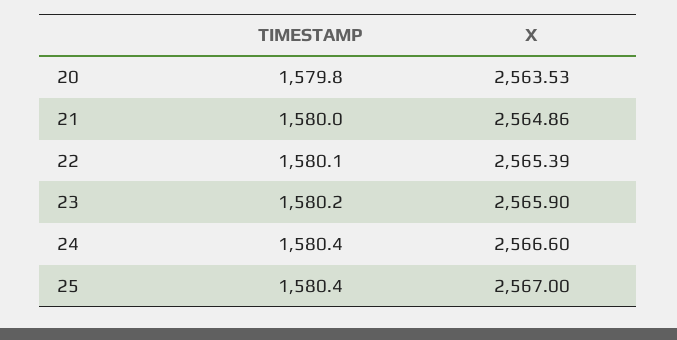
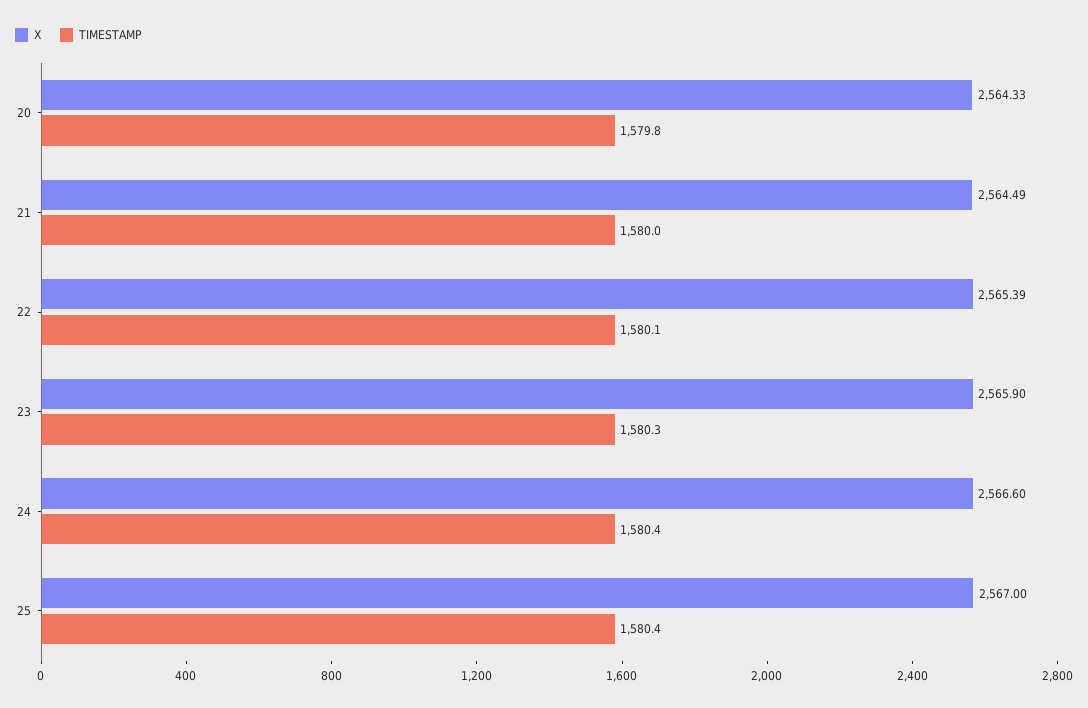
  {
    "TIMESTAMP": {
      "20": 1579.8,
      "21": 1580,
      "22": 1580.1,
-     "23": 1580.2,
+     "23": 1580.3,
      "24": 1580.4,
      "25": 1580.4
    },
    "X": {
-     "20": 2563.53,
+     "20": 2564.33,
-     "21": 2564.86,
+     "21": 2564.49,
      "22": 2565.39,
      "23": 2565.9,
      "24": 2566.6,
      "25": 2567
    }
  }

